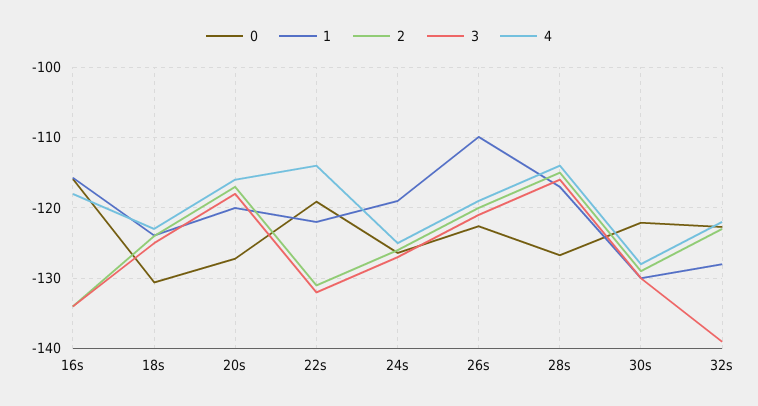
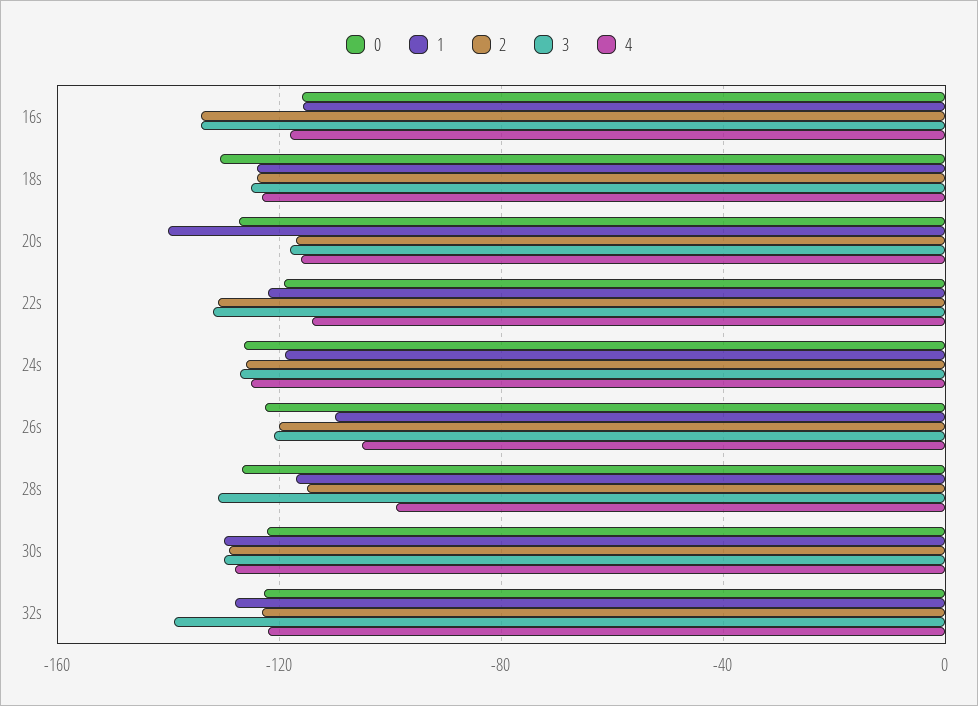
  {
    "0": {
      "16s": -116,
      "18s": -131,
      "20s": -127,
      "22s": -119,
      "24s": -126,
      "26s": -123,
      "28s": -127,
      "30s": -122,
      "32s": -123
    },
    "1": {
      "16s": -116,
      "18s": -124,
-     "20s": -120,
+     "20s": -140,
      "22s": -122,
      "24s": -119,
      "26s": -110,
      "28s": -117,
      "30s": -130,
      "32s": -128
    },
    "2": {
      "16s": -134,
      "18s": -124,
      "20s": -117,
      "22s": -131,
      "24s": -126,
      "26s": -120,
      "28s": -115,
      "30s": -129,
      "32s": -123
    },
    "3": {
      "16s": -134,
      "18s": -125,
      "20s": -118,
      "22s": -132,
      "24s": -127,
      "26s": -121,
-     "28s": -116,
+     "28s": -130,
      "30s": -130,
      "32s": -139
    },
    "4": {
      "16s": -118,
      "18s": -123,
      "20s": -116,
      "22s": -114,
      "24s": -125,
-     "26s": -119,
+     "26s": -105,
-     "28s": -114,
+     "28s": -100,
      "30s": -128,
      "32s": -122
    }
  }

